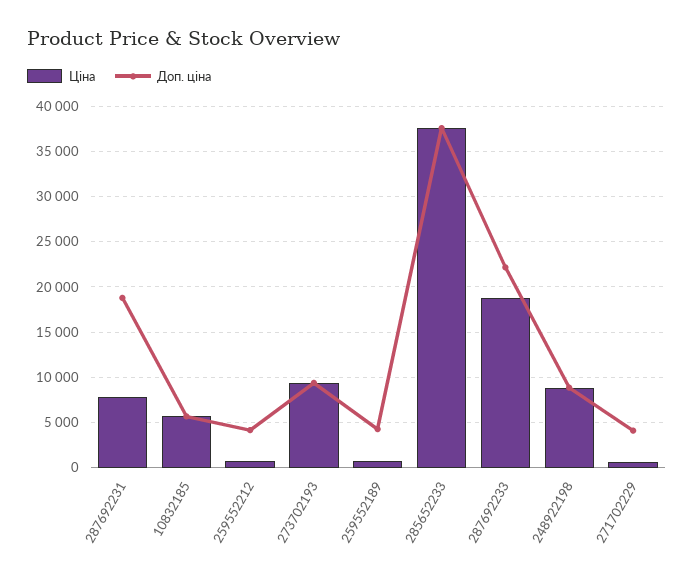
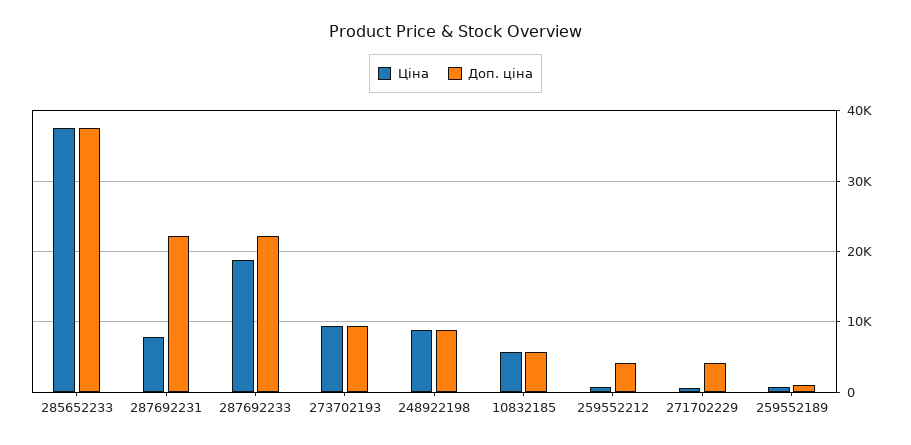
  {
    "Ціна": {
      "287692231": 8000,
      "10832185": 6000,
      "259552212": 1000,
      "273702193": 9000,
      "259552189": 1000,
      "285652233": 38000,
      "287692233": 19000,
      "248922198": 9000,
      "271702229": 1000
    },
    "Доп. ціна": {
-     "287692231": 19000,
+     "287692231": 22000,
      "10832185": 6000,
      "259552212": 4000,
      "273702193": 9000,
-     "259552189": 4000,
+     "259552189": 1000,
      "285652233": 38000,
      "287692233": 22000,
      "248922198": 9000,
      "271702229": 4000
    }
  }

